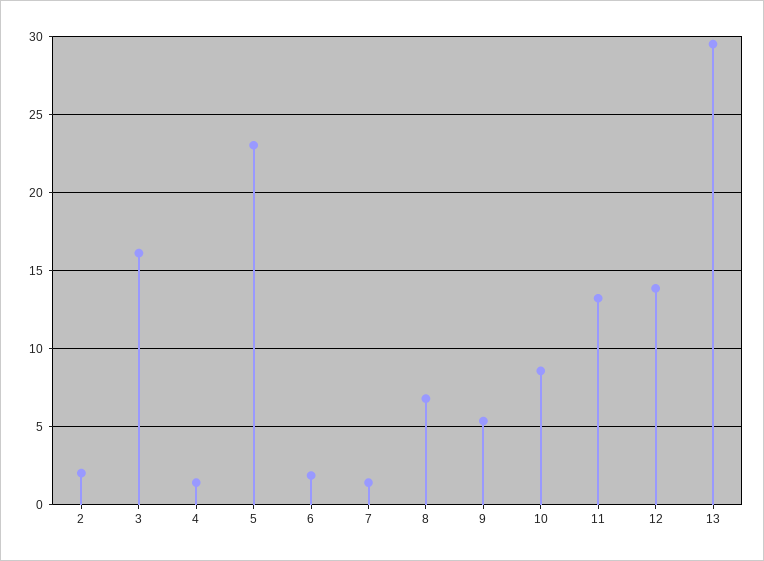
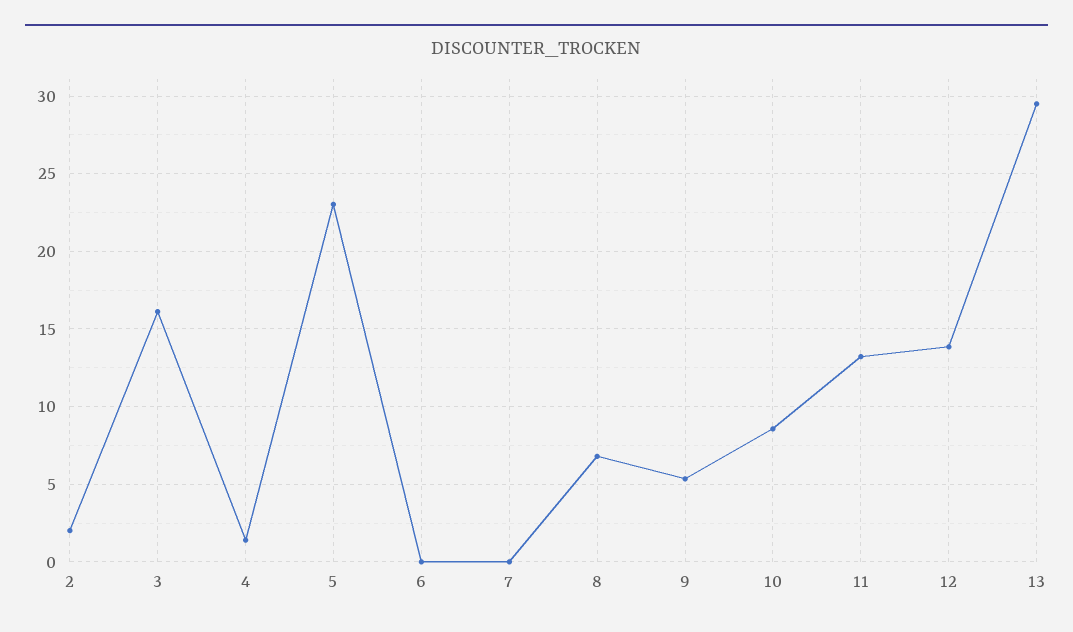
  {
    "2": 2,
    "3": 16,
    "4": 1.5,
    "5": 23,
-   "6": 2,
+   "6": 0,
-   "7": 1.5,
+   "7": 0,
    "8": 7,
    "9": 5.5,
    "10": 8.5,
    "11": 13,
    "12": 14,
    "13": 29.5
  }

